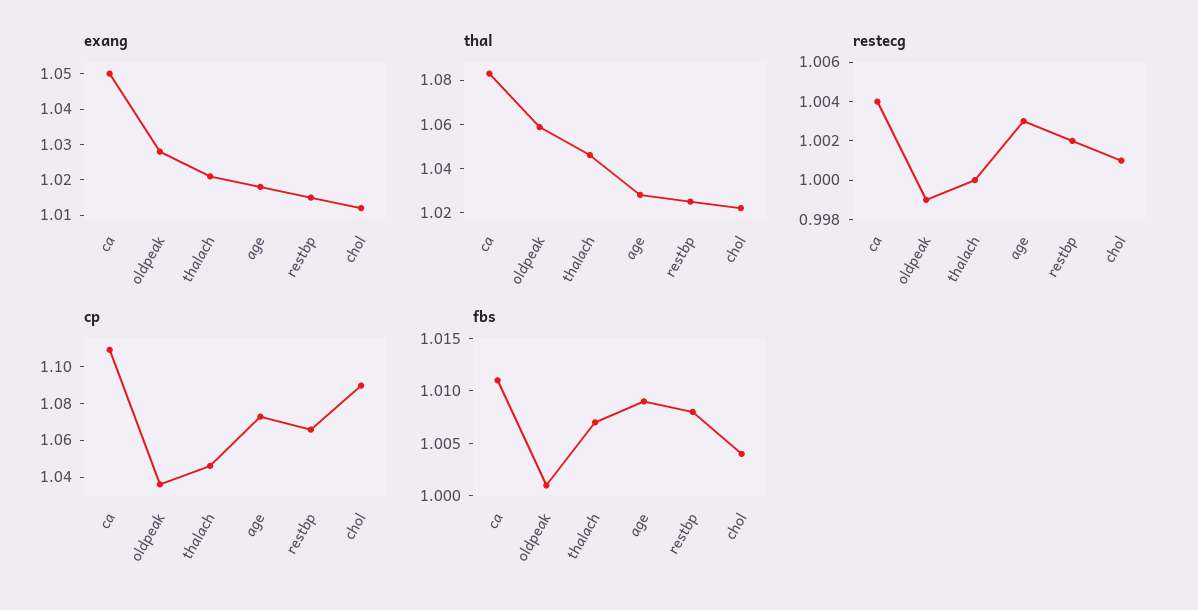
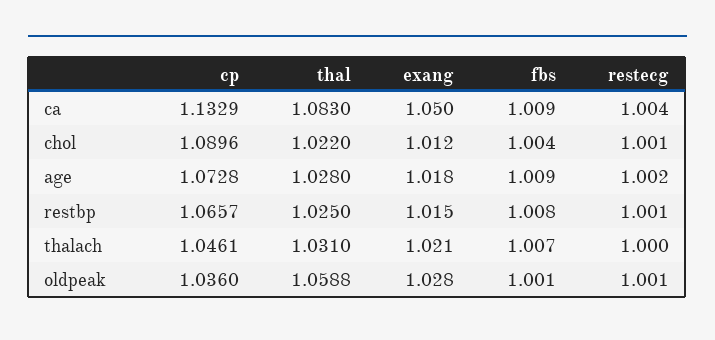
  {
    "exang": {
      "ca": 1.05,
      "oldpeak": 1.028,
      "thalach": 1.021,
      "age": 1.018,
      "restbp": 1.015,
      "chol": 1.012
    },
    "thal": {
      "ca": 1.083,
      "oldpeak": 1.0588,
-     "thalach": 1.045,
+     "thalach": 1.031,
      "age": 1.028,
      "restbp": 1.025,
      "chol": 1.022
    },
    "restecg": {
      "ca": 1.004,
-     "oldpeak": 0.999,
+     "oldpeak": 1.001,
      "thalach": 1,
-     "age": 1.003,
+     "age": 1.002,
-     "restbp": 1.002,
+     "restbp": 1.001,
      "chol": 1.001
    },
    "cp": {
-     "ca": 1.11,
+     "ca": 1.1329,
      "oldpeak": 1.036,
      "thalach": 1.0461,
      "age": 1.0728,
      "restbp": 1.0657,
      "chol": 1.0896
    },
    "fbs": {
-     "ca": 1.011,
+     "ca": 1.009,
      "oldpeak": 1.001,
      "thalach": 1.007,
      "age": 1.009,
      "restbp": 1.008,
      "chol": 1.004
    }
  }

